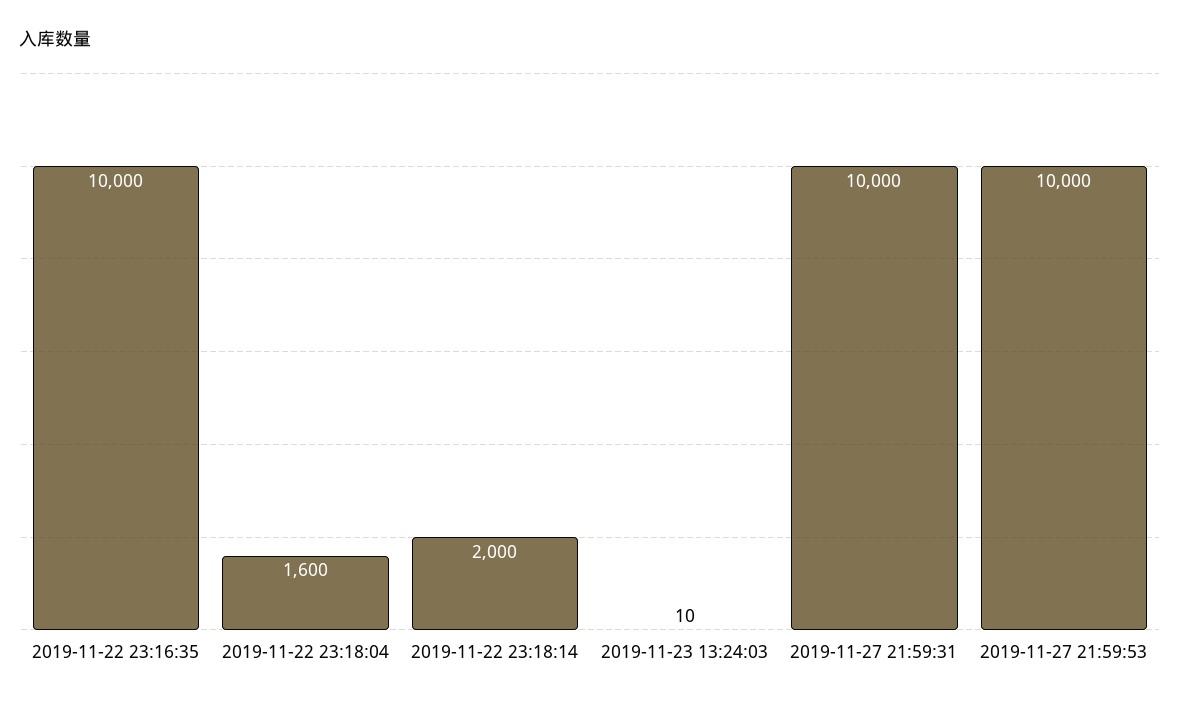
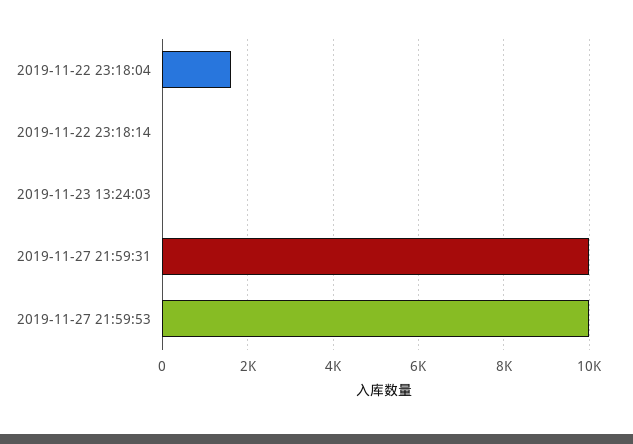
  {
-   "2019-11-22 23:16:35": 10000,
    "2019-11-22 23:18:04": 1600,
-   "2019-11-22 23:18:14": 2000,
+   "2019-11-22 23:18:14": 0,
    "2019-11-23 13:24:03": 10,
    "2019-11-27 21:59:31": 10000,
    "2019-11-27 21:59:53": 10000
  }

